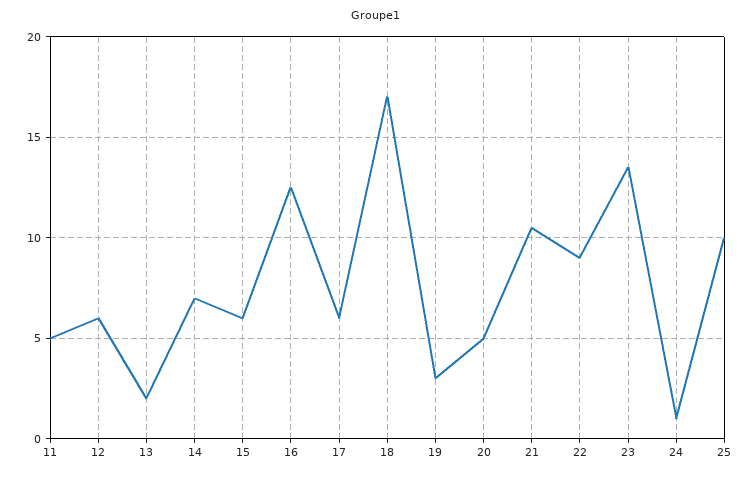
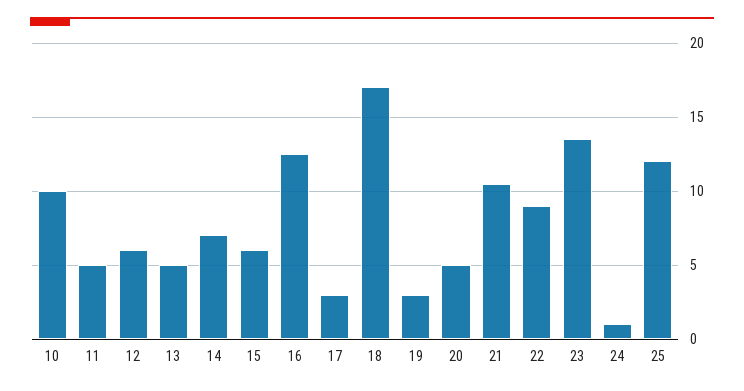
  {
    "11": 5,
    "12": 6,
-   "13": 2,
+   "13": 5,
    "14": 7,
    "15": 6,
    "16": 12.5,
-   "17": 6,
+   "17": 3,
    "18": 17,
    "19": 3,
    "20": 5,
    "21": 10.5,
    "22": 9,
    "23": 13.5,
    "24": 1,
-   "25": 10
+   "25": 12,
+   "10": 10
  }

